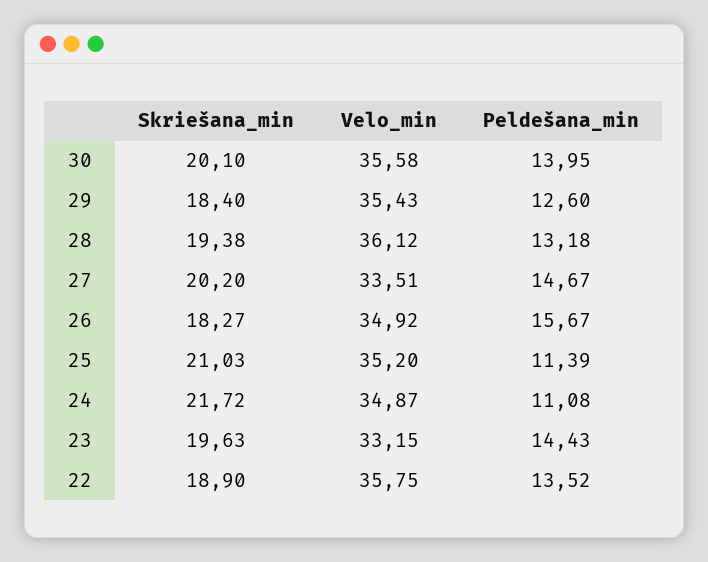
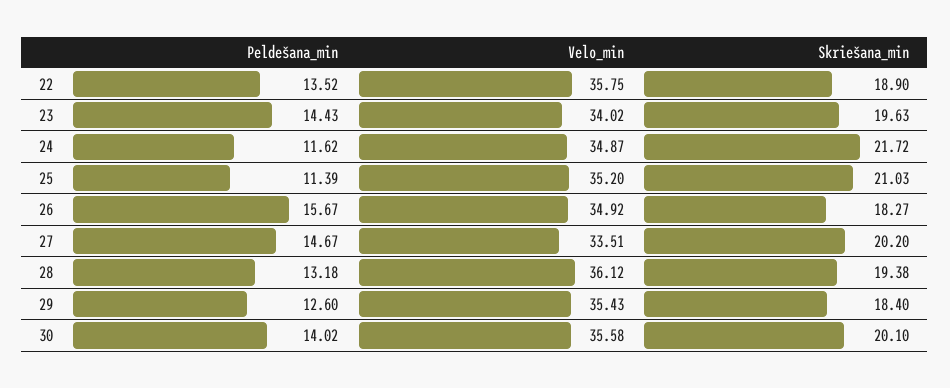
  {
    "Skriešana_min": {
      "30": 20.1,
      "29": 18.4,
      "28": 19.38,
      "27": 20.2,
      "26": 18.27,
      "25": 21.03,
      "24": 21.72,
      "23": 19.63,
      "22": 18.9
    },
    "Velo_min": {
      "30": 35.58,
      "29": 35.43,
      "28": 36.12,
      "27": 33.51,
      "26": 34.92,
      "25": 35.2,
      "24": 34.87,
-     "23": 33.15,
+     "23": 34.02,
      "22": 35.75
    },
    "Peldešana_min": {
-     "30": 13.95,
+     "30": 14.02,
      "29": 12.6,
      "28": 13.18,
      "27": 14.67,
      "26": 15.67,
      "25": 11.39,
-     "24": 11.08,
+     "24": 11.62,
      "23": 14.43,
      "22": 13.52
    }
  }

